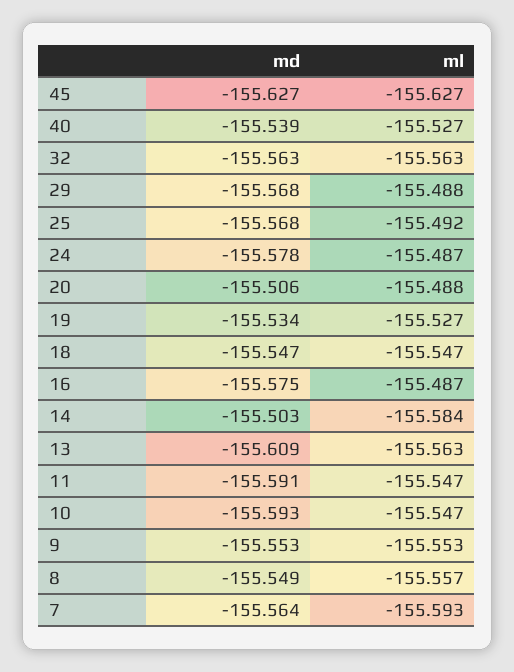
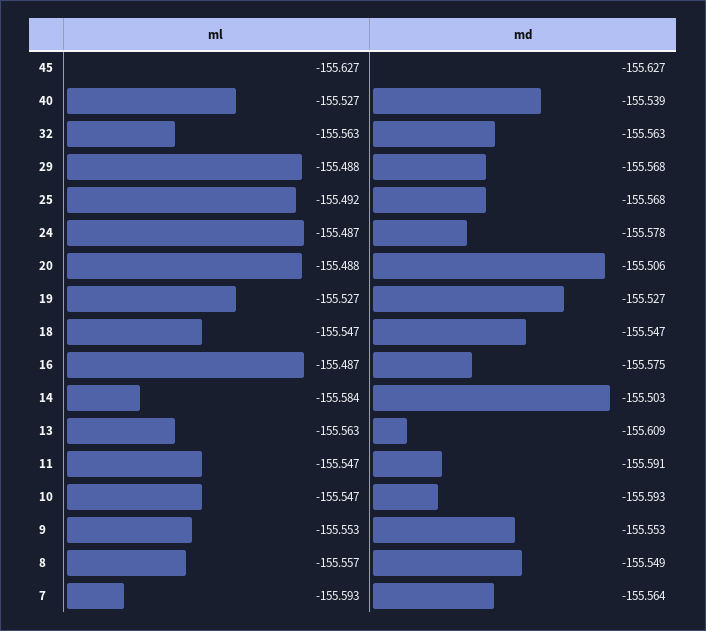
  {
    "md": {
      "45": -155.627,
      "40": -155.539,
      "32": -155.563,
      "29": -155.568,
      "25": -155.568,
      "24": -155.578,
      "20": -155.506,
-     "19": -155.534,
+     "19": -155.527,
      "18": -155.547,
      "16": -155.575,
      "14": -155.503,
      "13": -155.609,
      "11": -155.591,
      "10": -155.593,
      "9": -155.553,
      "8": -155.549,
      "7": -155.564
    },
    "ml": {
      "45": -155.627,
      "40": -155.527,
      "32": -155.563,
      "29": -155.488,
      "25": -155.492,
      "24": -155.487,
      "20": -155.488,
      "19": -155.527,
      "18": -155.547,
      "16": -155.487,
      "14": -155.584,
      "13": -155.563,
      "11": -155.547,
      "10": -155.547,
      "9": -155.553,
      "8": -155.557,
      "7": -155.593
    }
  }

